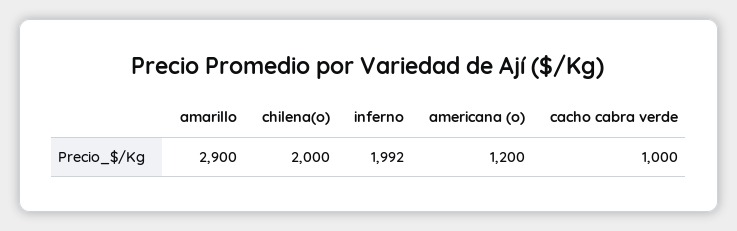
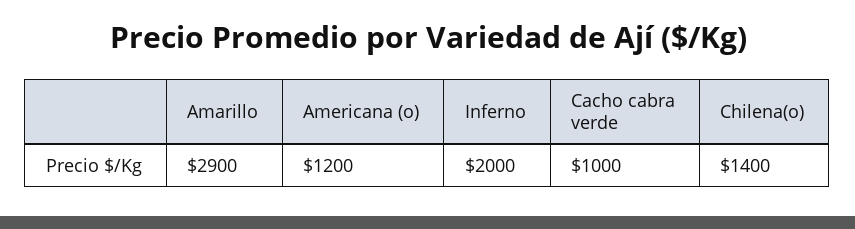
  {
    "amarillo": 2900,
-   "chilena(o)": 2000,
+   "chilena(o)": 1400,
-   "inferno": 1992,
+   "inferno": 2000,
    "americana (o)": 1200,
    "cacho cabra verde": 1000
  }

